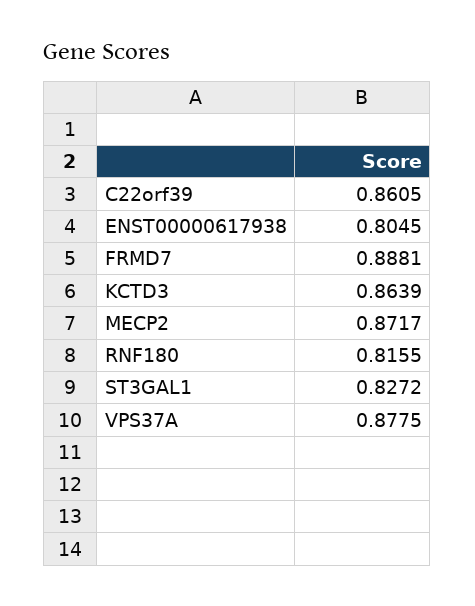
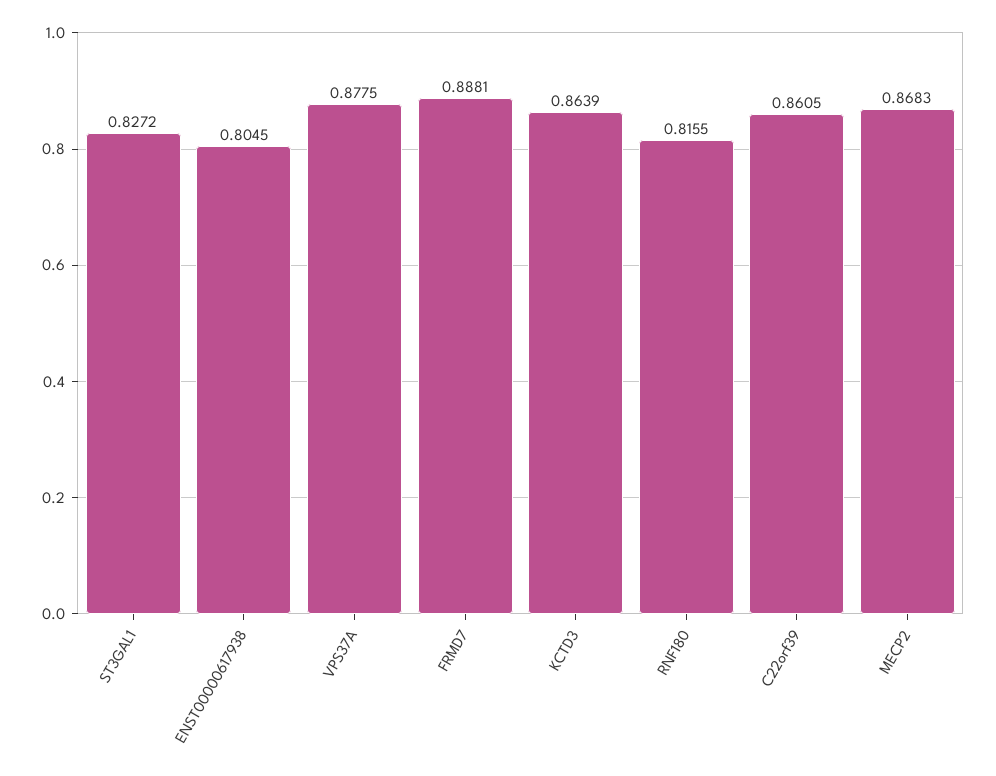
  {
    "C22orf39": 0.8605,
    "ENST00000617938": 0.8045,
    "FRMD7": 0.8881,
    "KCTD3": 0.8639,
-   "MECP2": 0.8717,
+   "MECP2": 0.8683,
    "RNF180": 0.8155,
    "ST3GAL1": 0.8272,
    "VPS37A": 0.8775
  }

